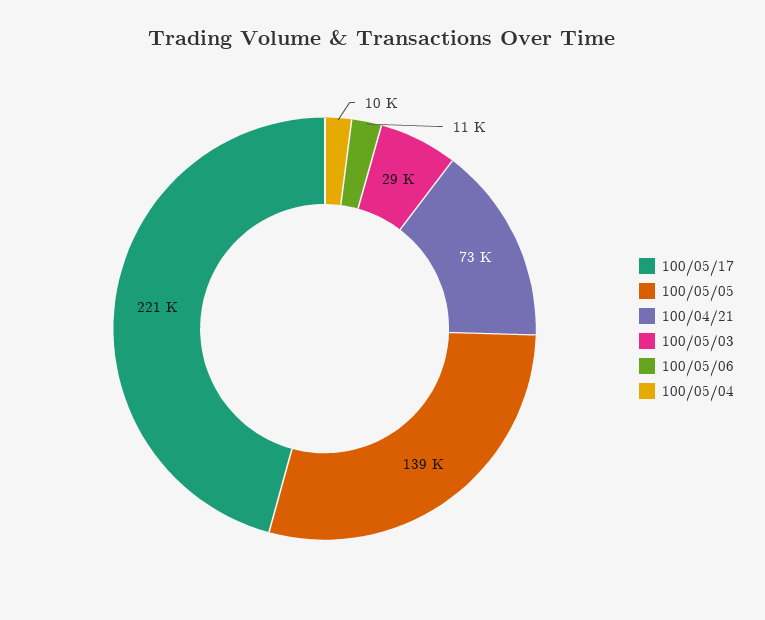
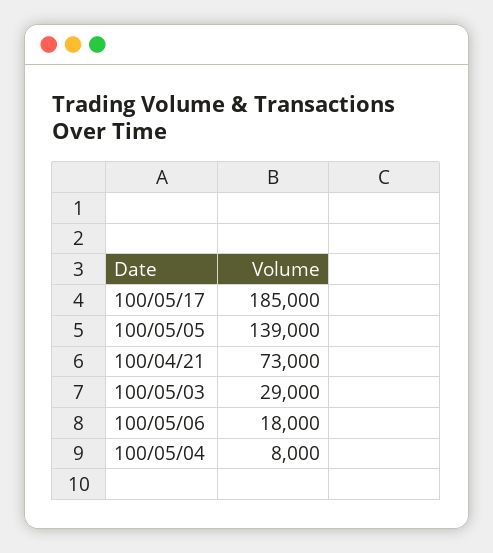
  {
-   "100/05/17": 221000,
+   "100/05/17": 185000,
    "100/05/05": 139000,
    "100/04/21": 73000,
    "100/05/03": 29000,
-   "100/05/06": 11000,
+   "100/05/06": 18000,
-   "100/05/04": 10000
+   "100/05/04": 8000
  }

